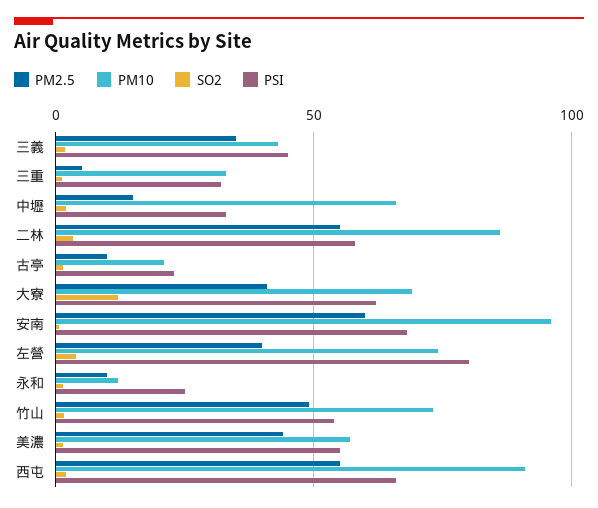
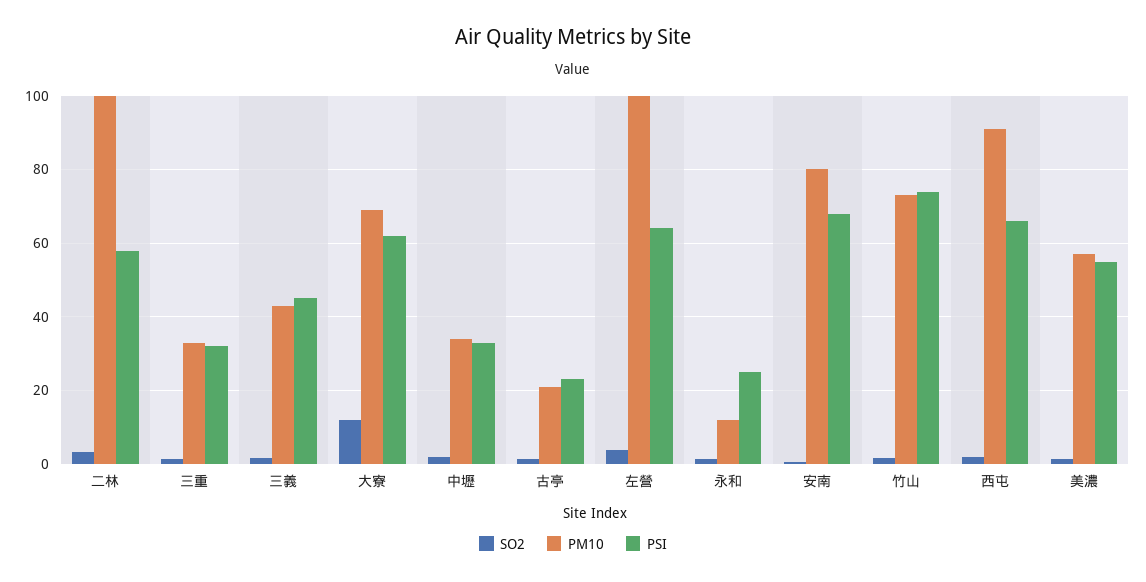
  {
-   "PM2.5": {
-     "三義": 35,
-     "三重": 5,
-     "中壢": 15,
-     "二林": 55,
-     "古亭": 10,
-     "大寮": 40,
-     "安南": 60,
-     "左營": 40,
-     "永和": 10,
-     "竹山": 50,
-     "美濃": 45,
-     "西屯": 55
-   },
    "PM10": {
      "三義": 44,
      "三重": 34,
-     "中壢": 65,
+     "中壢": 34,
-     "二林": 85,
+     "二林": 100,
      "古亭": 22,
      "大寮": 70,
-     "安南": 95,
+     "安南": 80,
-     "左營": 75,
+     "左營": 100,
      "永和": 12,
      "竹山": 74,
      "美濃": 58,
      "西屯": 92
    },
    "SO2": {
      "三義": 2,
      "三重": 2,
      "中壢": 2,
      "二林": 4,
      "古亭": 2,
      "大寮": 12,
      "安南": 0,
      "左營": 4,
      "永和": 2,
      "竹山": 2,
      "美濃": 2,
      "西屯": 2
    },
    "PSI": {
      "三義": 46,
      "三重": 32,
      "中壢": 34,
      "二林": 58,
      "古亭": 24,
      "大寮": 62,
      "安南": 68,
-     "左營": 80,
+     "左營": 64,
      "永和": 26,
-     "竹山": 55,
+     "竹山": 74,
      "美濃": 56,
      "西屯": 66
    }
  }

